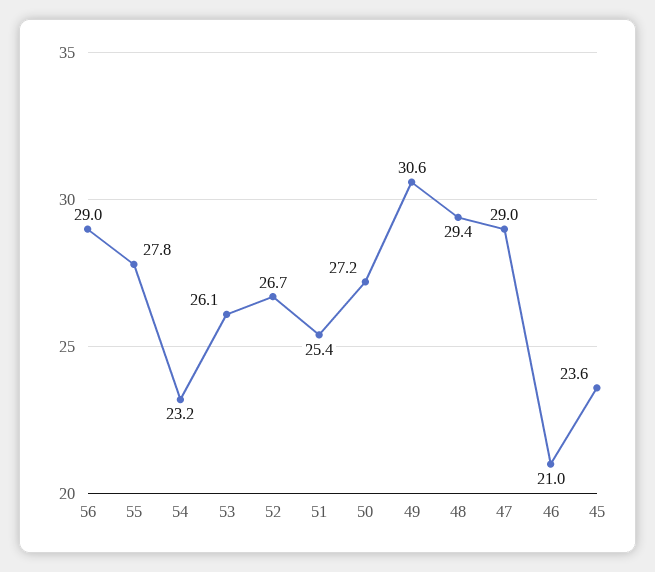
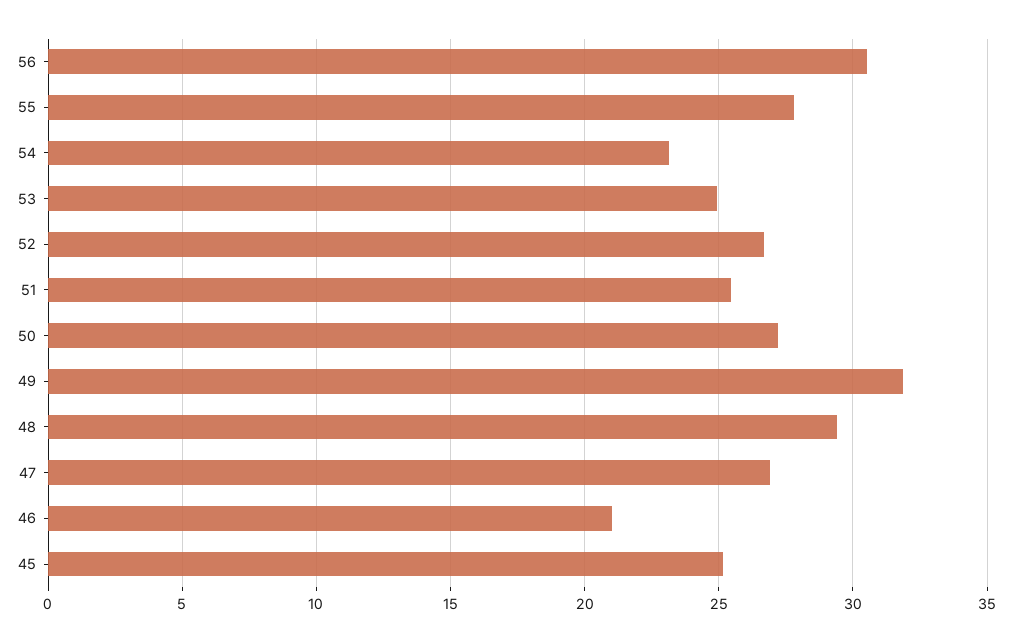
  {
-   "56": 29,
+   "56": 30.5,
    "55": 27.8,
    "54": 23.2,
-   "53": 26.1,
+   "53": 25,
    "52": 26.7,
    "51": 25.4,
    "50": 27.2,
-   "49": 30.6,
+   "49": 32,
    "48": 29.4,
-   "47": 29,
+   "47": 27,
    "46": 21,
-   "45": 23.6
+   "45": 25
  }

